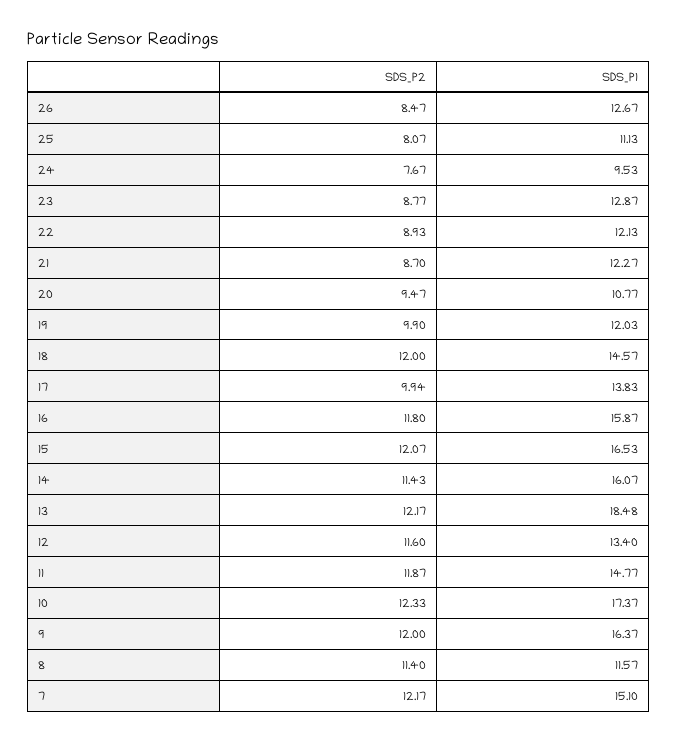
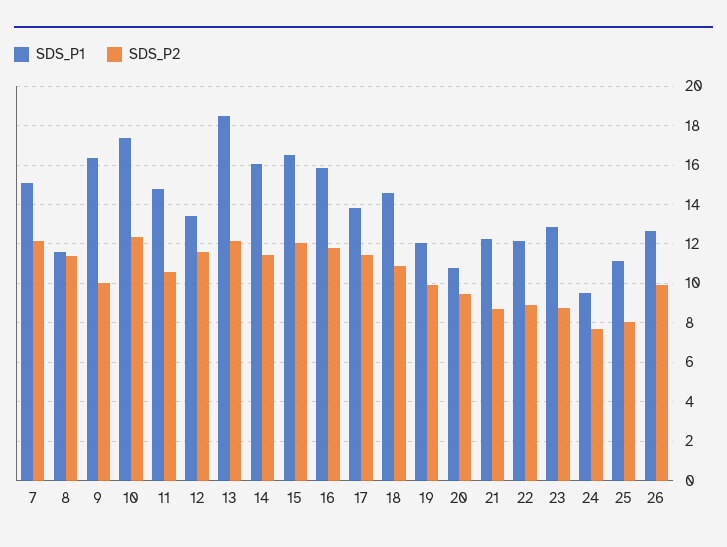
  {
    "SDS_P2": {
-     "26": 8.47,
+     "26": 10,
      "25": 8.07,
      "24": 7.67,
      "23": 8.77,
      "22": 8.93,
      "21": 8.7,
      "20": 9.47,
      "19": 9.9,
-     "18": 12,
+     "18": 11,
-     "17": 9.94,
+     "17": 11.5,
      "16": 11.8,
      "15": 12.07,
      "14": 11.43,
      "13": 12.17,
      "12": 11.6,
-     "11": 11.87,
+     "11": 10.5,
      "10": 12.33,
-     "9": 12,
+     "9": 10,
      "8": 11.4,
      "7": 12.17
    },
    "SDS_P1": {
      "26": 12.67,
      "25": 11.13,
      "24": 9.53,
      "23": 12.87,
      "22": 12.13,
      "21": 12.27,
      "20": 10.77,
      "19": 12.03,
      "18": 14.57,
      "17": 13.83,
      "16": 15.87,
      "15": 16.53,
      "14": 16.07,
      "13": 18.48,
      "12": 13.4,
      "11": 14.77,
      "10": 17.37,
      "9": 16.37,
      "8": 11.57,
      "7": 15.1
    }
  }

